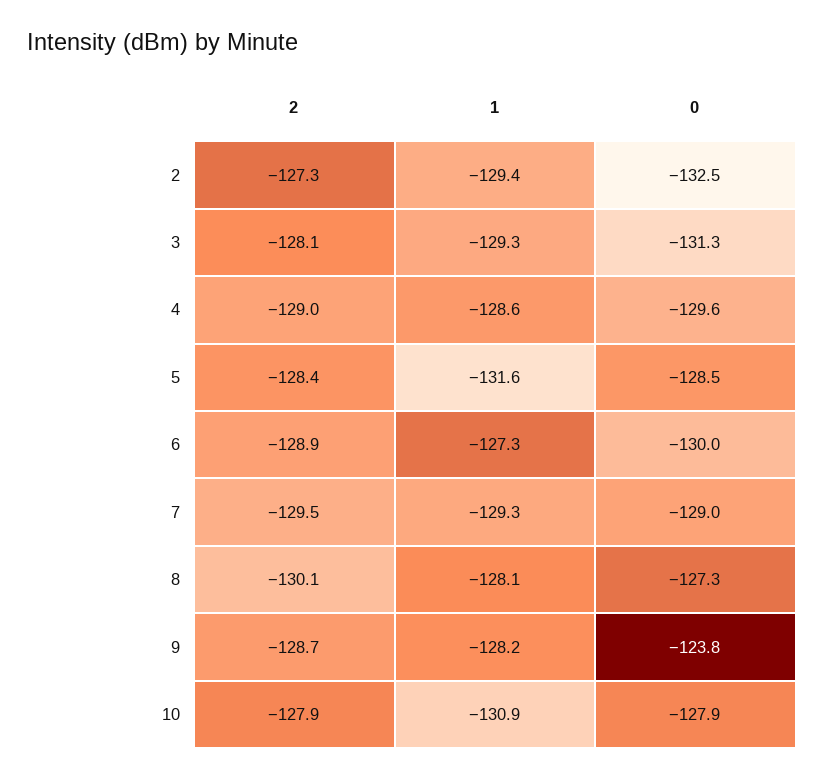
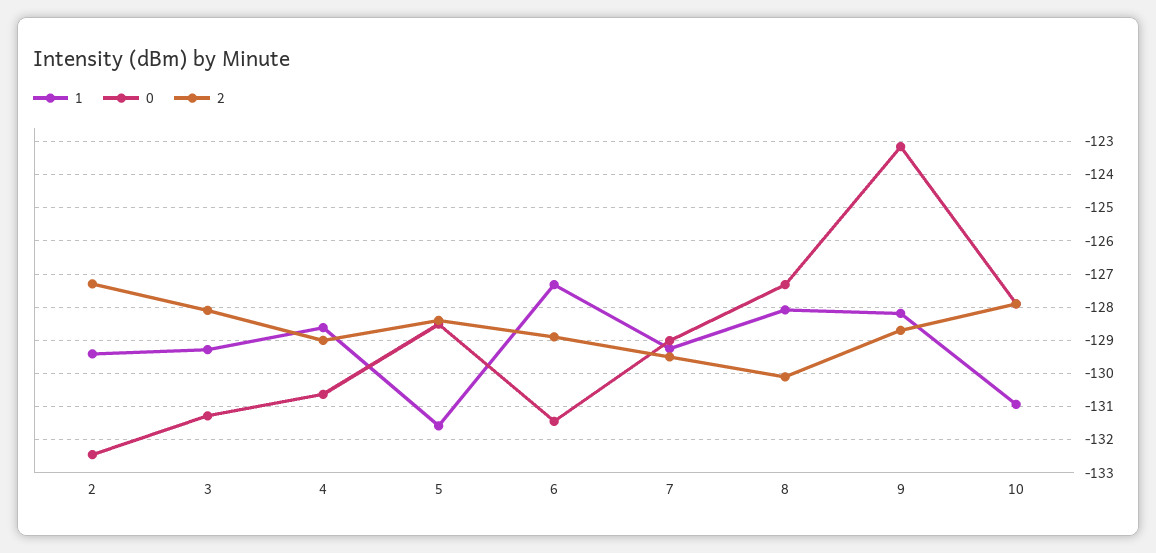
  {
    "2": {
      "2": -127.3,
      "3": -128.1,
      "4": -129,
      "5": -128.4,
      "6": -128.9,
      "7": -129.5,
      "8": -130.1,
      "9": -128.7,
      "10": -127.9
    },
    "1": {
      "2": -129.4,
      "3": -129.3,
      "4": -128.6,
      "5": -131.6,
      "6": -127.3,
      "7": -129.3,
      "8": -128.1,
      "9": -128.2,
      "10": -130.9
    },
    "0": {
      "2": -132.5,
      "3": -131.3,
-     "4": -129.6,
+     "4": -130.6,
      "5": -128.5,
-     "6": -130,
+     "6": -131.4,
      "7": -129,
      "8": -127.3,
-     "9": -123.8,
+     "9": -123.2,
      "10": -127.9
    }
  }

